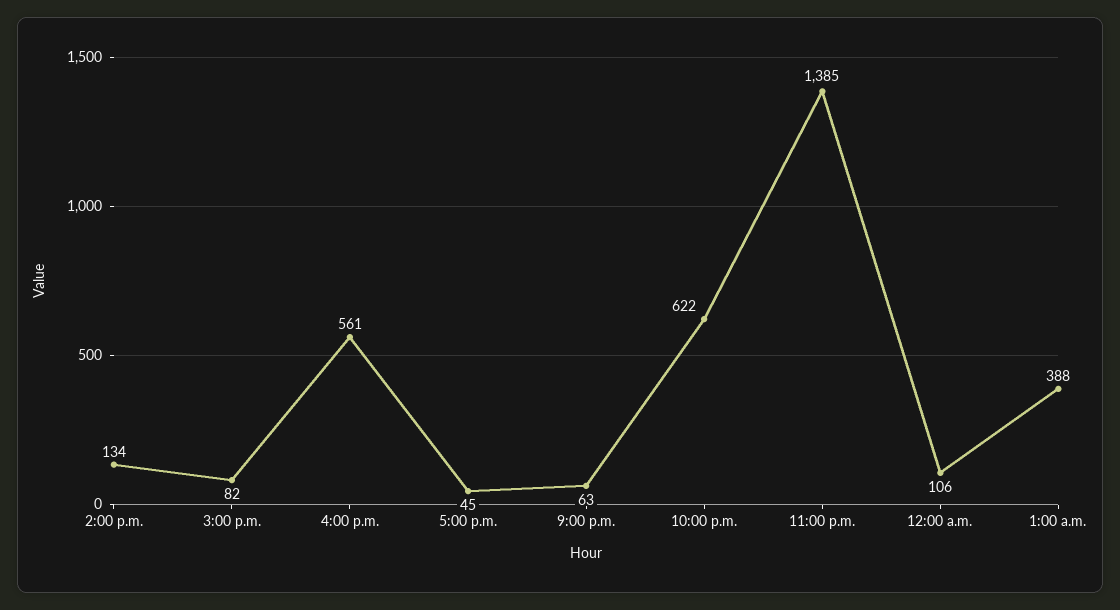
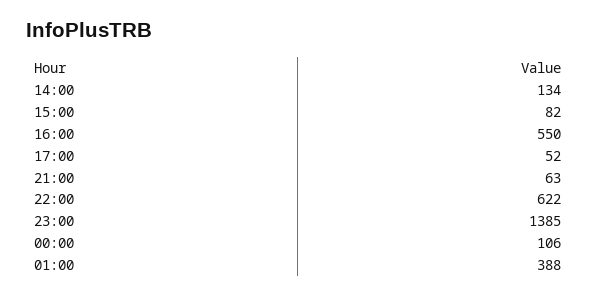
  {
    "2:00 p.m.": 134,
    "3:00 p.m.": 82,
-   "4:00 p.m.": 561,
+   "4:00 p.m.": 550,
-   "5:00 p.m.": 45,
+   "5:00 p.m.": 52,
    "9:00 p.m.": 63,
    "10:00 p.m.": 622,
    "11:00 p.m.": 1385,
    "12:00 a.m.": 106,
    "1:00 a.m.": 388
  }

